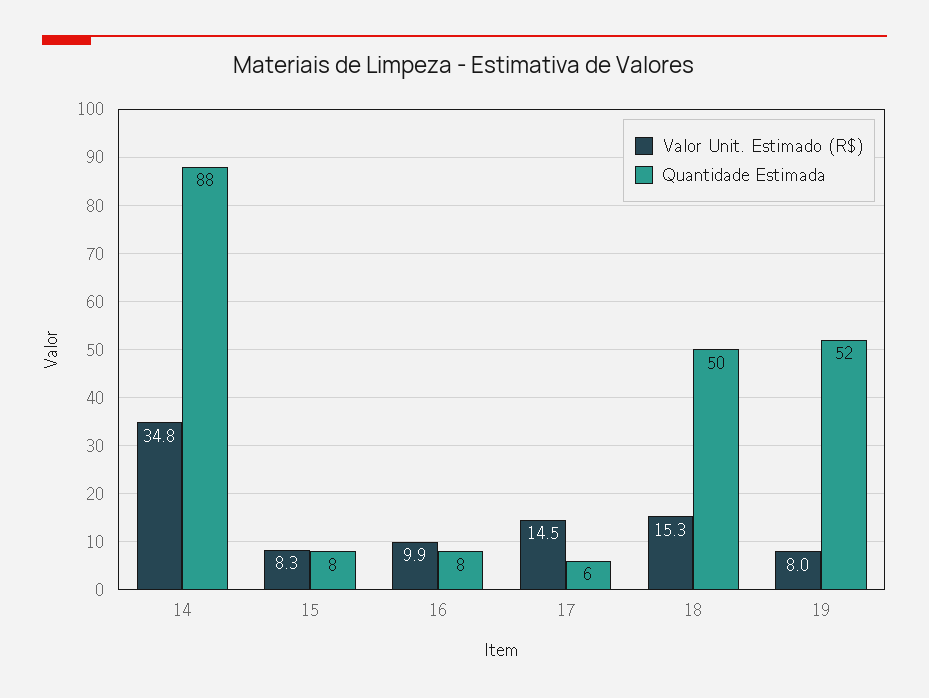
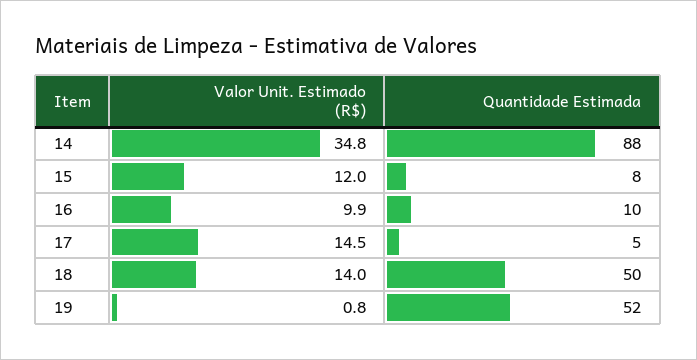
  {
    "Valor Unit. Estimado (R$)": {
      "14": 34.8,
-     "15": 8.3,
+     "15": 12,
      "16": 9.9,
      "17": 14.5,
-     "18": 15.3,
+     "18": 14,
-     "19": 8
+     "19": 0.8
    },
    "Quantidade Estimada": {
      "14": 88,
      "15": 8,
-     "16": 8,
+     "16": 10,
-     "17": 6,
+     "17": 5,
      "18": 50,
      "19": 52
    }
  }

